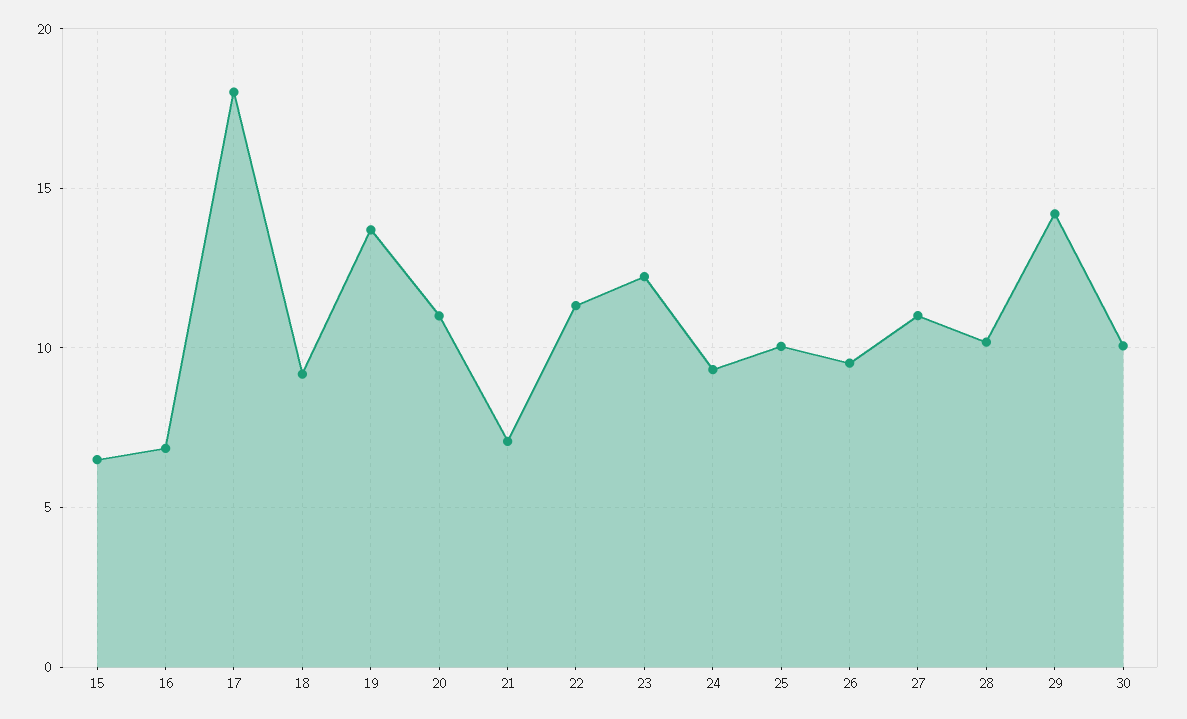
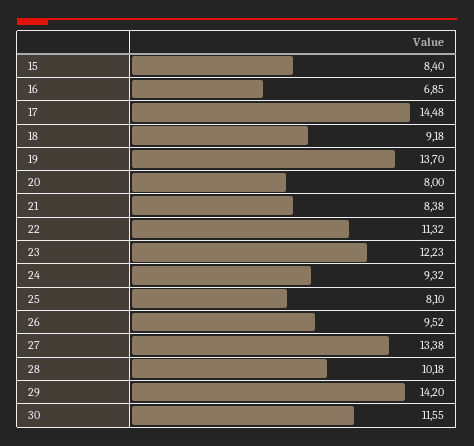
  {
-   "15": 6.5,
+   "15": 8.4,
    "16": 6.85,
-   "17": 18,
+   "17": 14.48,
    "18": 9.18,
    "19": 13.7,
-   "20": 11,
+   "20": 8,
-   "21": 7,
+   "21": 8.38,
    "22": 11.32,
    "23": 12.23,
    "24": 9.32,
-   "25": 10,
+   "25": 8.1,
    "26": 9.52,
-   "27": 11,
+   "27": 13.38,
    "28": 10.18,
    "29": 14.2,
-   "30": 10
+   "30": 11.55
  }

